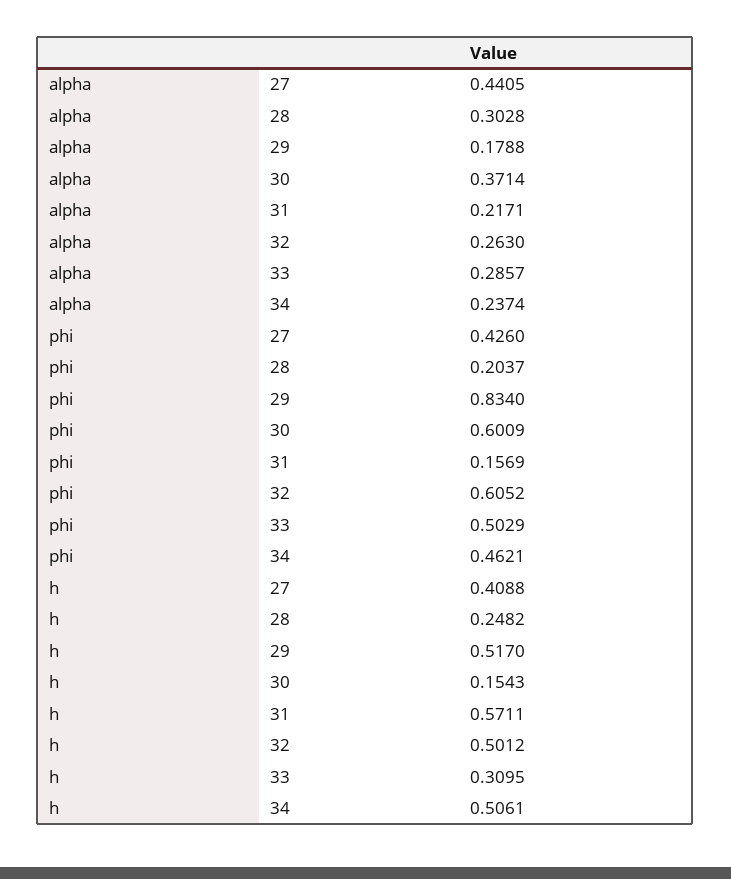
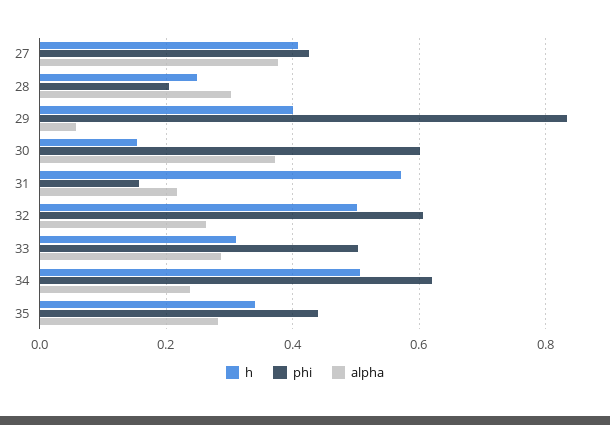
  {
    "alpha": {
-     "27": 0.4405,
+     "27": 0.38,
      "28": 0.3028,
-     "29": 0.1788,
+     "29": 0.06,
      "30": 0.3714,
      "31": 0.2171,
      "32": 0.263,
      "33": 0.2857,
-     "34": 0.2374
+     "34": 0.2374,
+     "35": 0.28
    },
    "phi": {
      "27": 0.426,
      "28": 0.2037,
      "29": 0.834,
      "30": 0.6009,
      "31": 0.1569,
      "32": 0.6052,
      "33": 0.5029,
-     "34": 0.4621
+     "34": 0.62,
+     "35": 0.44
    },
    "h": {
      "27": 0.4088,
      "28": 0.2482,
-     "29": 0.517,
+     "29": 0.4,
      "30": 0.1543,
      "31": 0.5711,
      "32": 0.5012,
      "33": 0.3095,
-     "34": 0.5061
+     "34": 0.5061,
+     "35": 0.34
    }
  }

